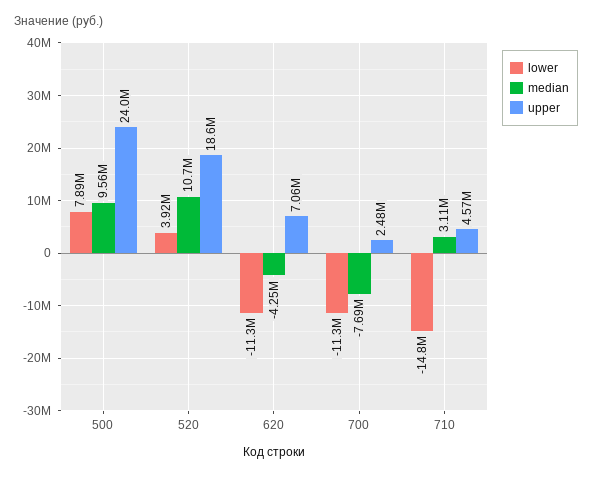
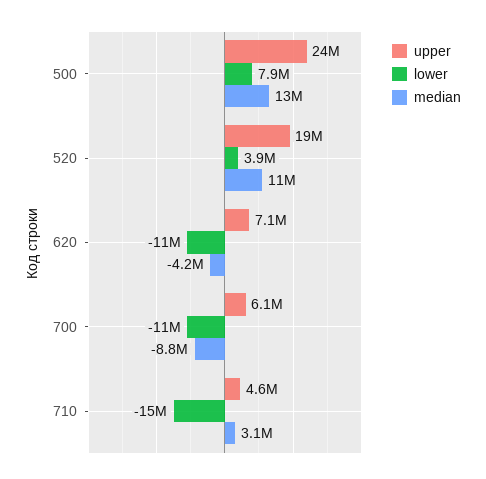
  {
    "lower": {
      "500": 7890000,
      "520": 3920000,
      "620": -11300000,
      "700": -11300000,
      "710": -14800000
    },
    "median": {
-     "500": 9560000,
+     "500": 13000000,
      "520": 10700000,
      "620": -4250000,
-     "700": -7690000,
+     "700": -8800000,
      "710": 3110000
    },
    "upper": {
      "500": 24000000,
      "520": 18600000,
      "620": 7060000,
-     "700": 2480000,
+     "700": 6100000,
      "710": 4570000
    }
  }

